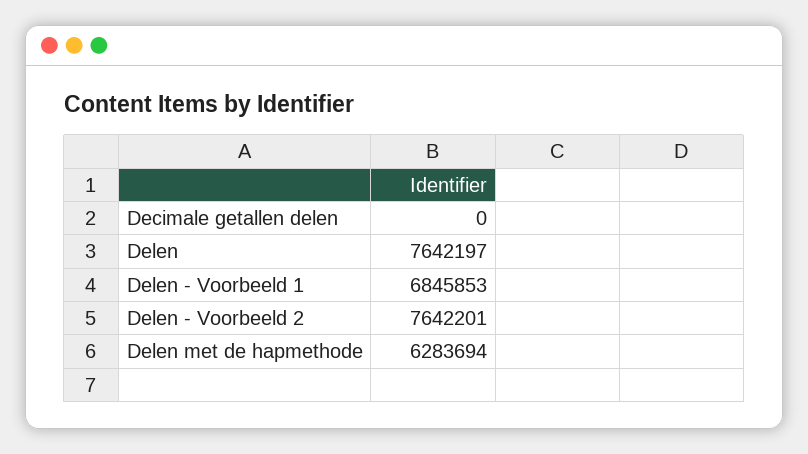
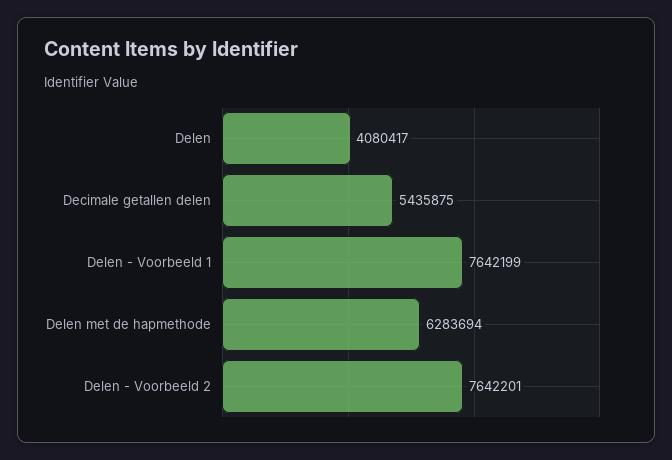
  {
-   "Decimale getallen delen": 0,
+   "Decimale getallen delen": 5435875,
-   "Delen": 7642197,
+   "Delen": 4080417,
-   "Delen - Voorbeeld 1": 6845853,
+   "Delen - Voorbeeld 1": 7642199,
    "Delen - Voorbeeld 2": 7642201,
    "Delen met de hapmethode": 6283694
  }

